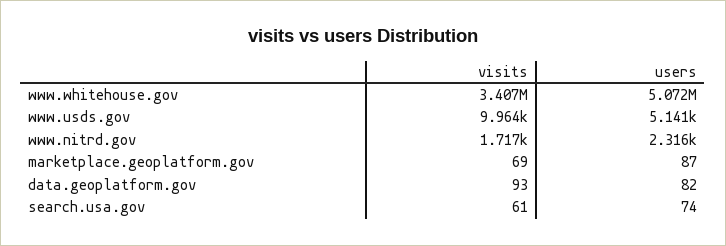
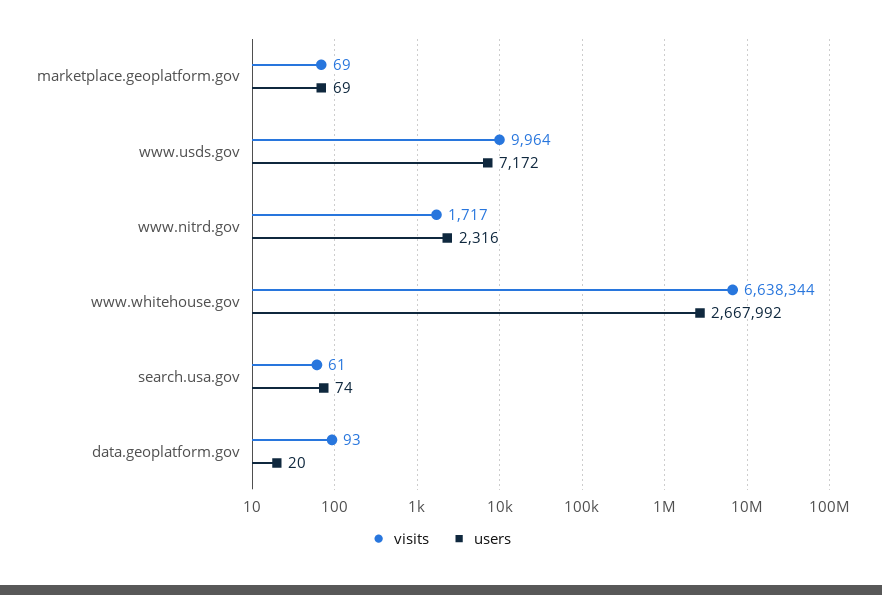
  {
    "visits": {
-     "www.whitehouse.gov": 3407000,
+     "www.whitehouse.gov": 6638344,
      "www.usds.gov": 9964,
      "www.nitrd.gov": 1717,
      "marketplace.geoplatform.gov": 69,
      "data.geoplatform.gov": 93,
      "search.usa.gov": 61
    },
    "users": {
-     "www.whitehouse.gov": 5072000,
+     "www.whitehouse.gov": 2667992,
-     "www.usds.gov": 5141,
+     "www.usds.gov": 7172,
      "www.nitrd.gov": 2316,
-     "marketplace.geoplatform.gov": 87,
+     "marketplace.geoplatform.gov": 69,
-     "data.geoplatform.gov": 82,
+     "data.geoplatform.gov": 20,
      "search.usa.gov": 74
    }
  }

